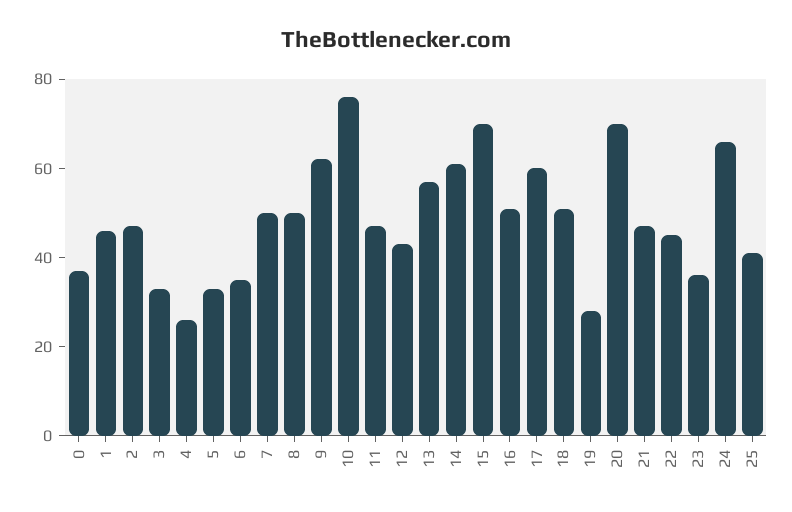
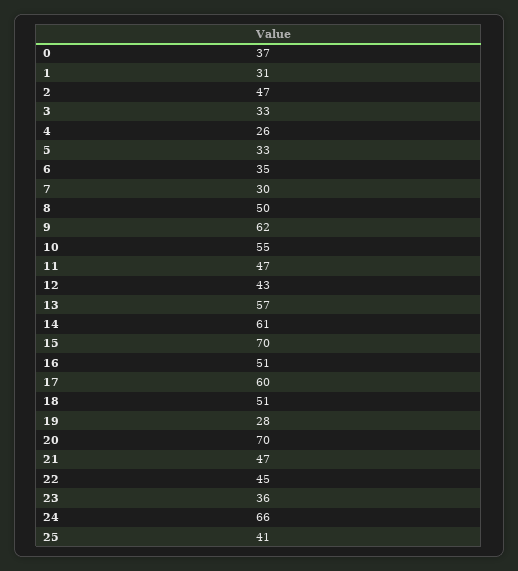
  {
    "0": 37,
-   "1": 45,
+   "1": 31,
    "2": 47,
    "3": 33,
    "4": 26,
    "5": 33,
    "6": 35,
-   "7": 50,
+   "7": 30,
    "8": 50,
    "9": 62,
-   "10": 75,
+   "10": 55,
    "11": 47,
    "12": 43,
    "13": 57,
    "14": 61,
    "15": 70,
    "16": 51,
    "17": 60,
    "18": 51,
    "19": 28,
    "20": 70,
    "21": 47,
    "22": 45,
    "23": 36,
    "24": 66,
    "25": 41
  }

